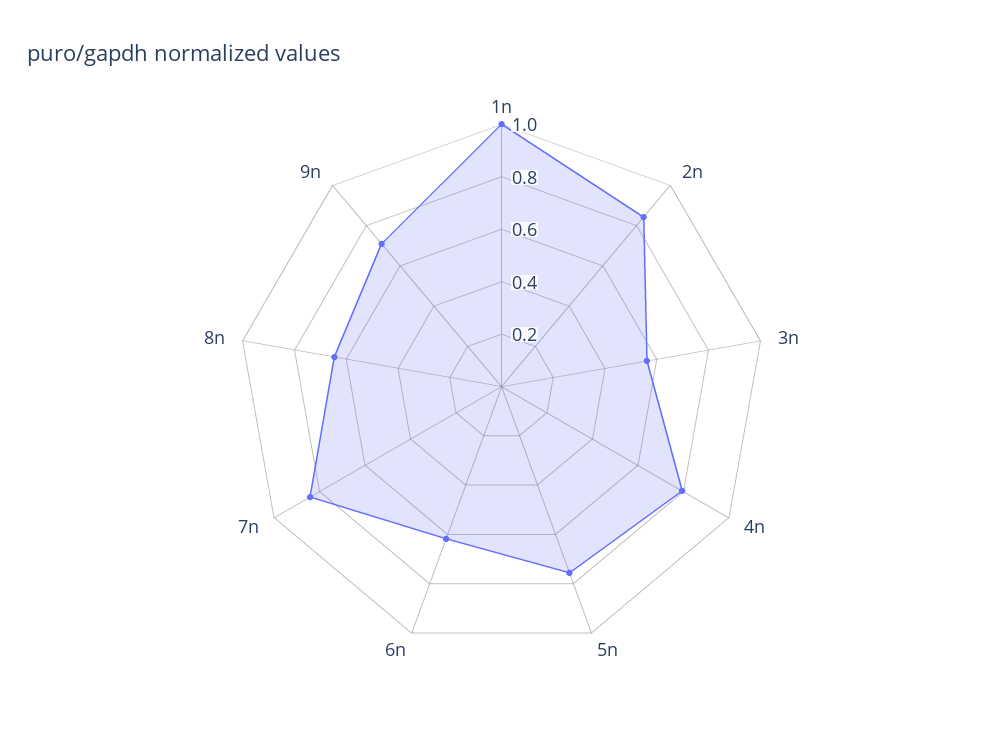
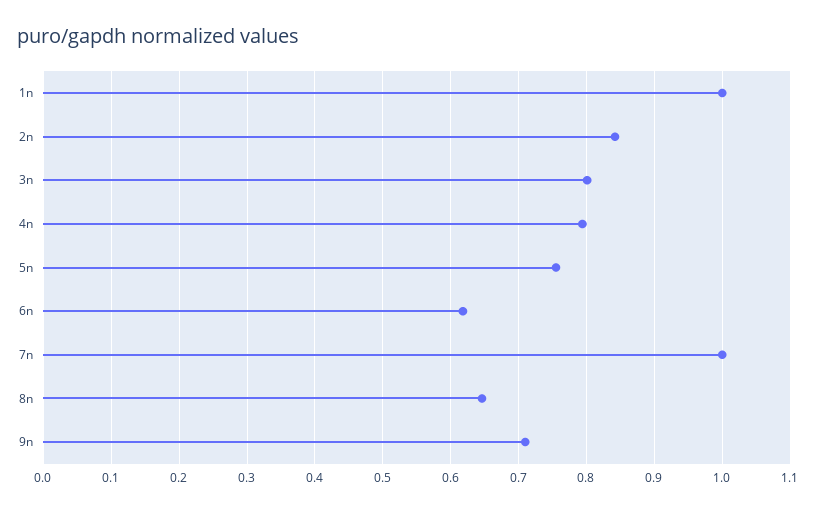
  {
    "1n": 1,
    "2n": 0.84,
-   "3n": 0.55,
+   "3n": 0.8,
    "4n": 0.79,
    "5n": 0.76,
    "6n": 0.62,
-   "7n": 0.85,
+   "7n": 1,
    "8n": 0.65,
    "9n": 0.71
  }

